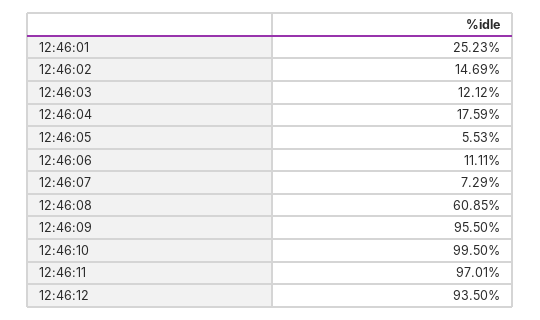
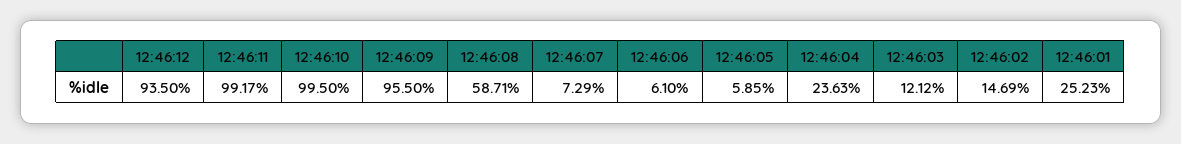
  {
    "12:46:01": 25.23,
    "12:46:02": 14.69,
    "12:46:03": 12.12,
-   "12:46:04": 17.59,
+   "12:46:04": 23.63,
-   "12:46:05": 5.53,
+   "12:46:05": 5.85,
-   "12:46:06": 11.11,
+   "12:46:06": 6.1,
    "12:46:07": 7.29,
-   "12:46:08": 60.85,
+   "12:46:08": 58.71,
    "12:46:09": 95.5,
    "12:46:10": 99.5,
-   "12:46:11": 97.01,
+   "12:46:11": 99.17,
    "12:46:12": 93.5
  }

